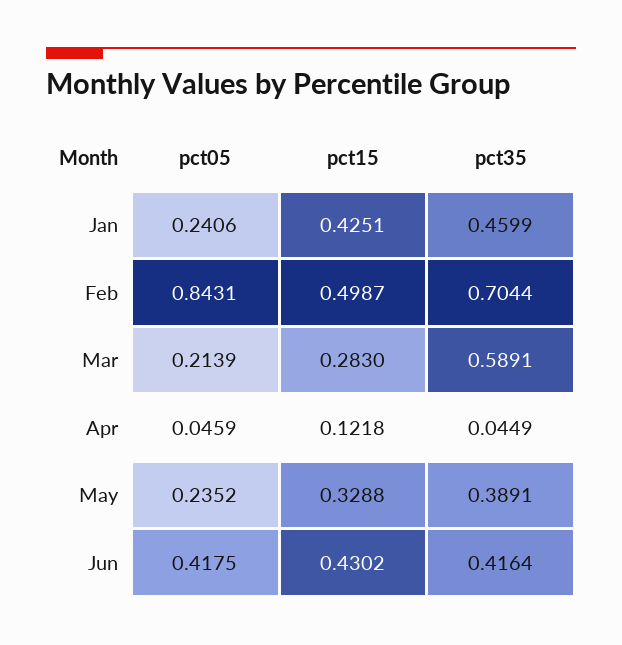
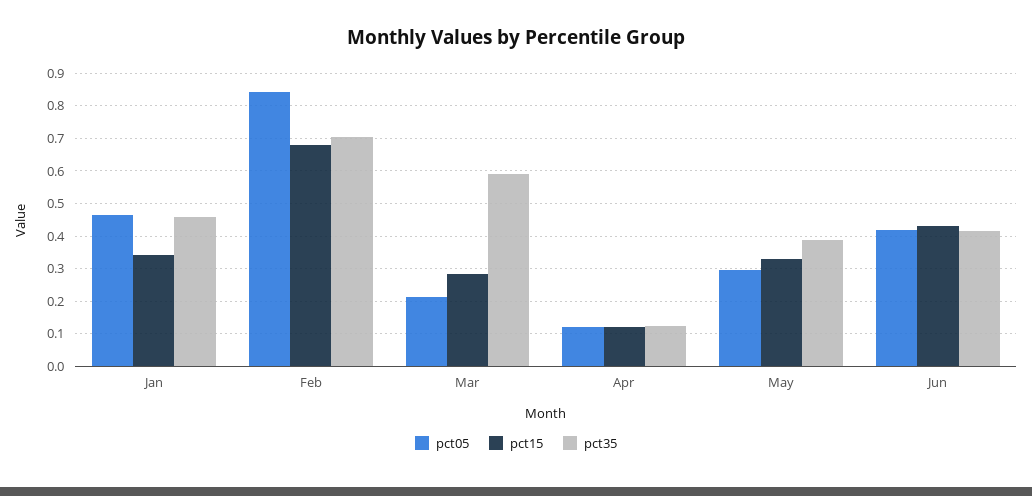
  {
    "pct05": {
-     "Jan": 0.2406,
+     "Jan": 0.46,
      "Feb": 0.8431,
      "Mar": 0.2139,
-     "Apr": 0.0459,
+     "Apr": 0.12,
-     "May": 0.2352,
+     "May": 0.3,
      "Jun": 0.4175
    },
    "pct15": {
-     "Jan": 0.4251,
+     "Jan": 0.34,
-     "Feb": 0.4987,
+     "Feb": 0.68,
      "Mar": 0.283,
      "Apr": 0.1218,
      "May": 0.3288,
      "Jun": 0.4302
    },
    "pct35": {
      "Jan": 0.4599,
      "Feb": 0.7044,
      "Mar": 0.5891,
-     "Apr": 0.0449,
+     "Apr": 0.12,
      "May": 0.3891,
      "Jun": 0.4164
    }
  }

